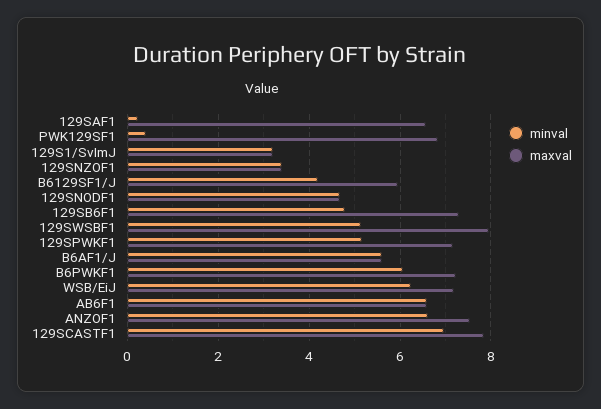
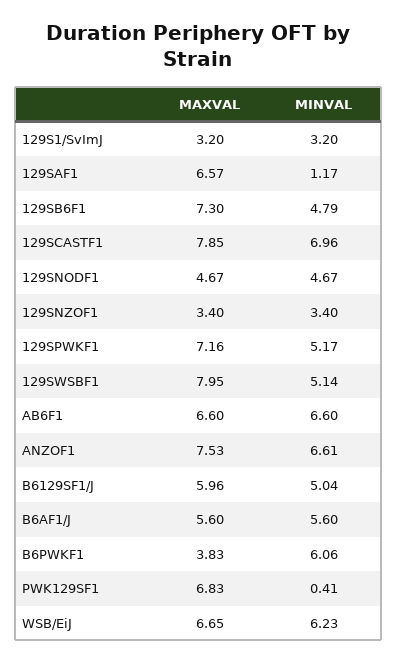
  {
    "minval": {
-     "129SAF1": 0.2,
+     "129SAF1": 1.17,
      "PWK129SF1": 0.41,
      "129S1/SvImJ": 3.2,
      "129SNZOF1": 3.4,
-     "B6129SF1/J": 4.2,
+     "B6129SF1/J": 5.04,
      "129SNODF1": 4.67,
      "129SB6F1": 4.79,
      "129SWSBF1": 5.14,
      "129SPWKF1": 5.17,
      "B6AF1/J": 5.6,
      "B6PWKF1": 6.06,
      "WSB/EiJ": 6.23,
      "AB6F1": 6.6,
      "ANZOF1": 6.61,
      "129SCASTF1": 6.96
    },
    "maxval": {
      "129SAF1": 6.57,
      "PWK129SF1": 6.83,
      "129S1/SvImJ": 3.2,
      "129SNZOF1": 3.4,
      "B6129SF1/J": 5.96,
      "129SNODF1": 4.67,
      "129SB6F1": 7.3,
      "129SWSBF1": 7.95,
      "129SPWKF1": 7.16,
      "B6AF1/J": 5.6,
-     "B6PWKF1": 7.2,
+     "B6PWKF1": 3.83,
-     "WSB/EiJ": 7.2,
+     "WSB/EiJ": 6.65,
      "AB6F1": 6.6,
      "ANZOF1": 7.53,
      "129SCASTF1": 7.85
    }
  }

